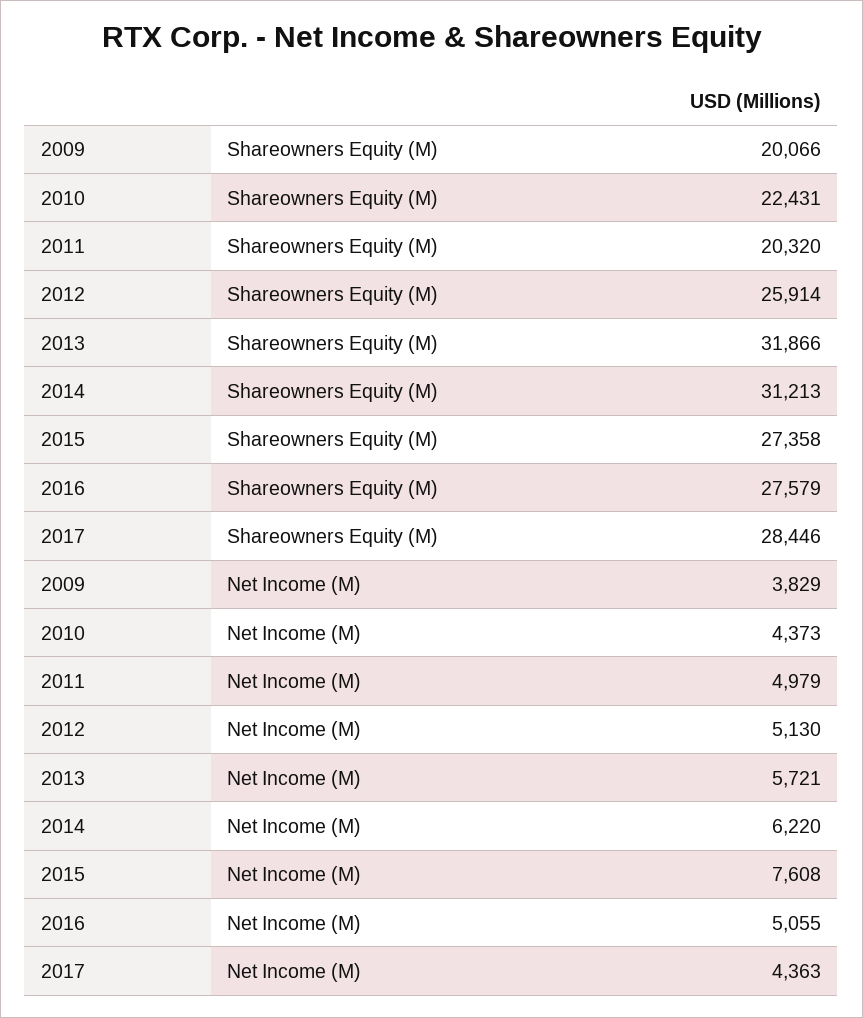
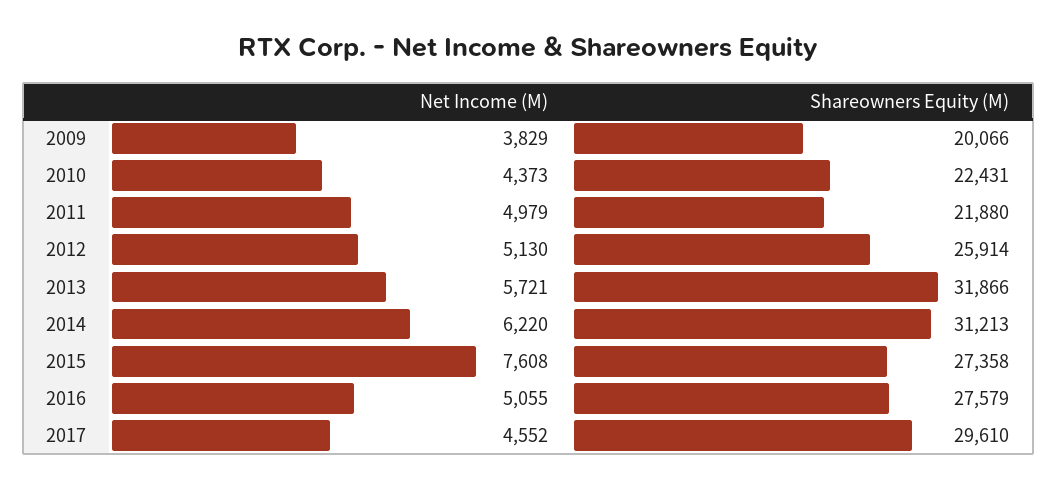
  {
    "2009": {
      "Shareowners Equity (M)": 20066,
      "Net Income (M)": 3829
    },
    "2010": {
      "Shareowners Equity (M)": 22431,
      "Net Income (M)": 4373
    },
    "2011": {
-     "Shareowners Equity (M)": 20320,
+     "Shareowners Equity (M)": 21880,
      "Net Income (M)": 4979
    },
    "2012": {
      "Shareowners Equity (M)": 25914,
      "Net Income (M)": 5130
    },
    "2013": {
      "Shareowners Equity (M)": 31866,
      "Net Income (M)": 5721
    },
    "2014": {
      "Shareowners Equity (M)": 31213,
      "Net Income (M)": 6220
    },
    "2015": {
      "Shareowners Equity (M)": 27358,
      "Net Income (M)": 7608
    },
    "2016": {
      "Shareowners Equity (M)": 27579,
      "Net Income (M)": 5055
    },
    "2017": {
-     "Shareowners Equity (M)": 28446,
+     "Shareowners Equity (M)": 29610,
-     "Net Income (M)": 4363
+     "Net Income (M)": 4552
    }
  }

